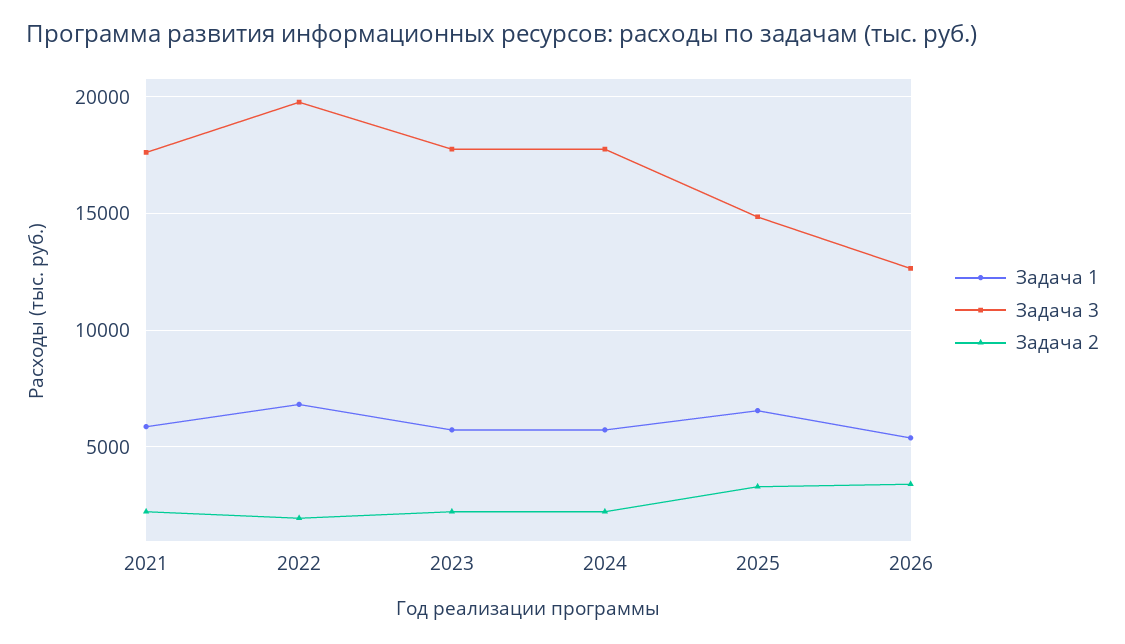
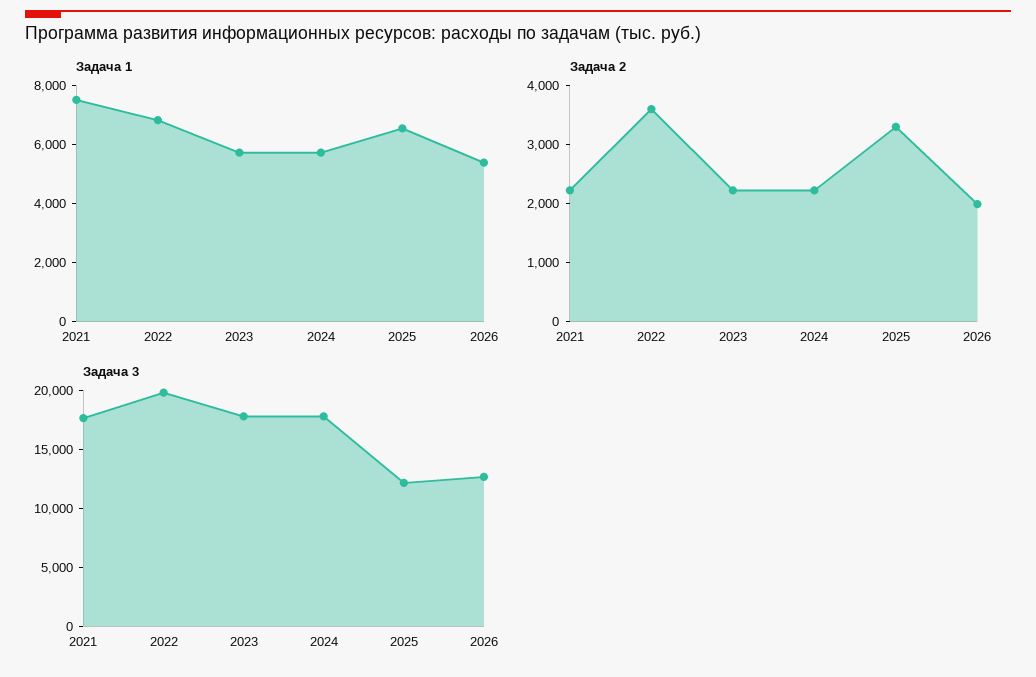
  {
    "Задача 1": {
-     "2021": 6000,
+     "2021": 7500,
      "2022": 7000,
      "2023": 5500,
      "2024": 5500,
      "2025": 6500,
      "2026": 5500
    },
    "Задача 3": {
      "2021": 17500,
      "2022": 20000,
      "2023": 18000,
      "2024": 18000,
-     "2025": 15000,
+     "2025": 12000,
      "2026": 12500
    },
    "Задача 2": {
      "2021": 2200,
-     "2022": 2000,
+     "2022": 3600,
      "2023": 2200,
      "2024": 2200,
      "2025": 3400,
-     "2026": 3500
+     "2026": 2000
    }
  }

